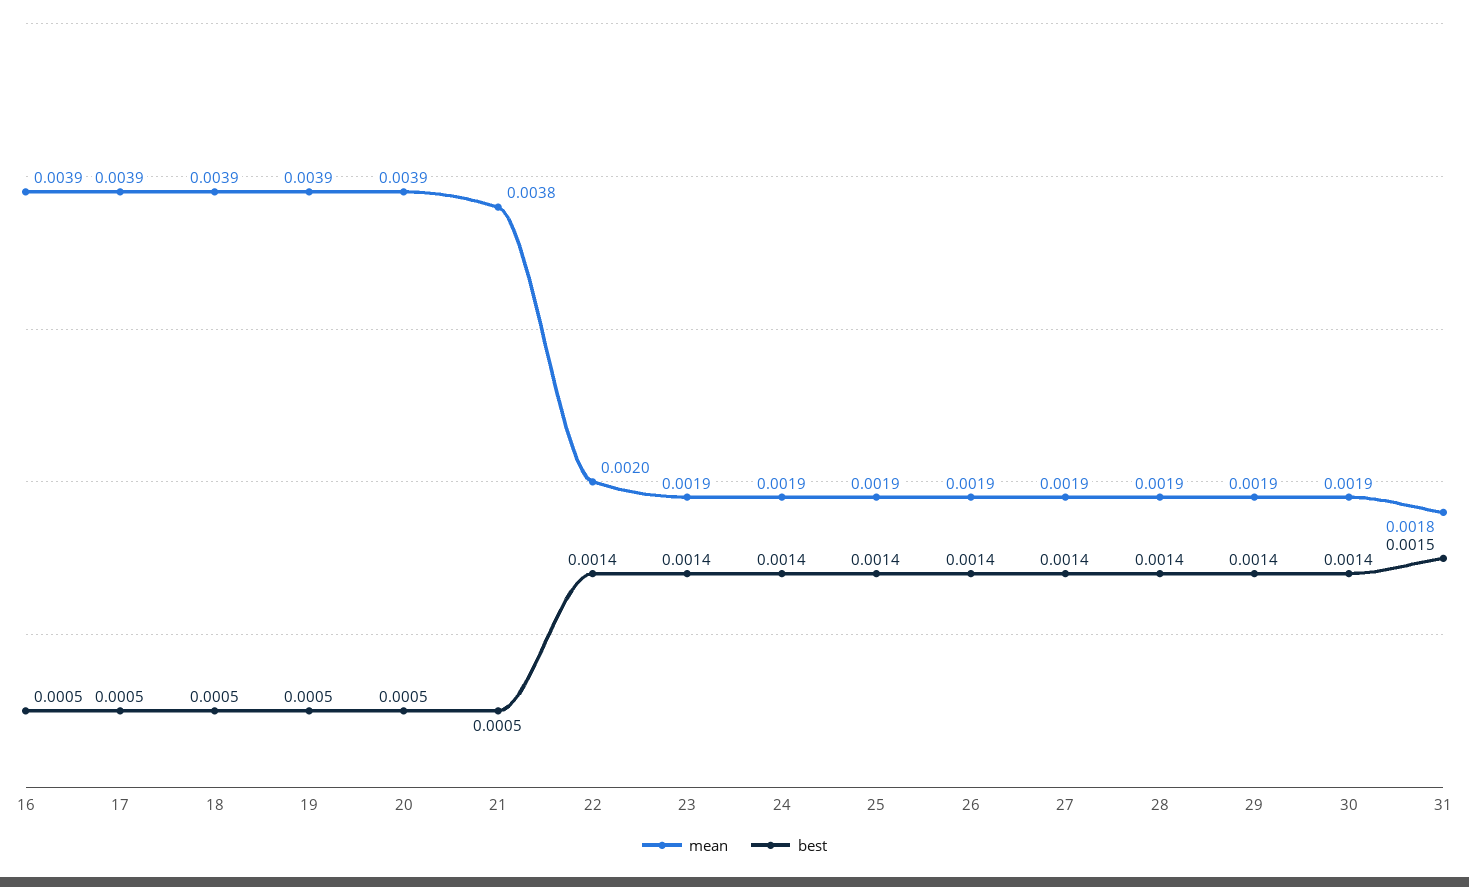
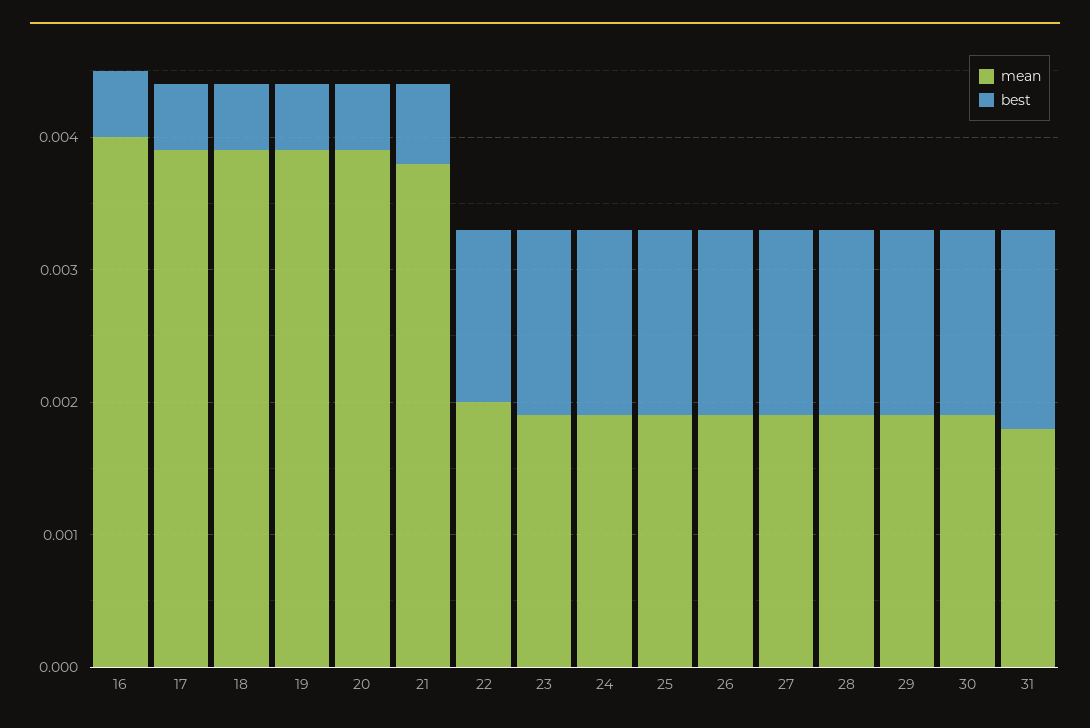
  {
    "mean": {
-     "16": 0.0039,
+     "16": 0.004,
      "17": 0.0039,
      "18": 0.0039,
      "19": 0.0039,
      "20": 0.0039,
      "21": 0.0038,
      "22": 0.002,
      "23": 0.0019,
      "24": 0.0019,
      "25": 0.0019,
      "26": 0.0019,
      "27": 0.0019,
      "28": 0.0019,
      "29": 0.0019,
      "30": 0.0019,
      "31": 0.0018
    },
    "best": {
      "16": 0.0005,
      "17": 0.0005,
      "18": 0.0005,
      "19": 0.0005,
      "20": 0.0005,
-     "21": 0.0005,
+     "21": 0.0006,
-     "22": 0.0014,
+     "22": 0.0013,
      "23": 0.0014,
      "24": 0.0014,
      "25": 0.0014,
      "26": 0.0014,
      "27": 0.0014,
      "28": 0.0014,
      "29": 0.0014,
      "30": 0.0014,
      "31": 0.0015
    }
  }

